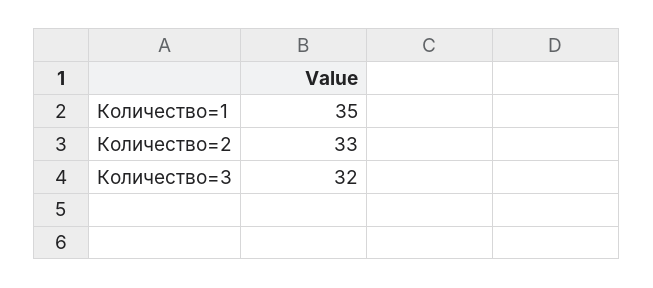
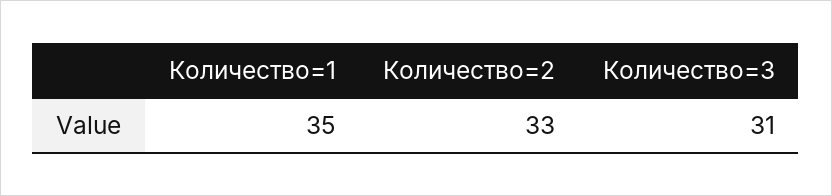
  {
    "Количество=1": 35,
    "Количество=2": 33,
-   "Количество=3": 32
+   "Количество=3": 31
  }

